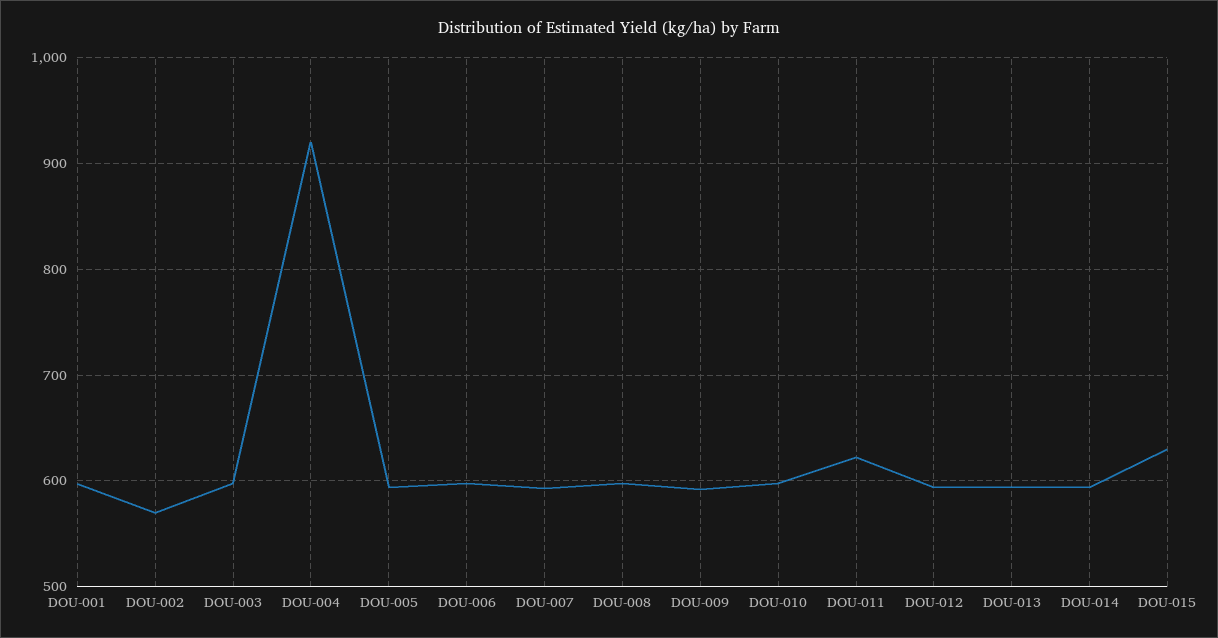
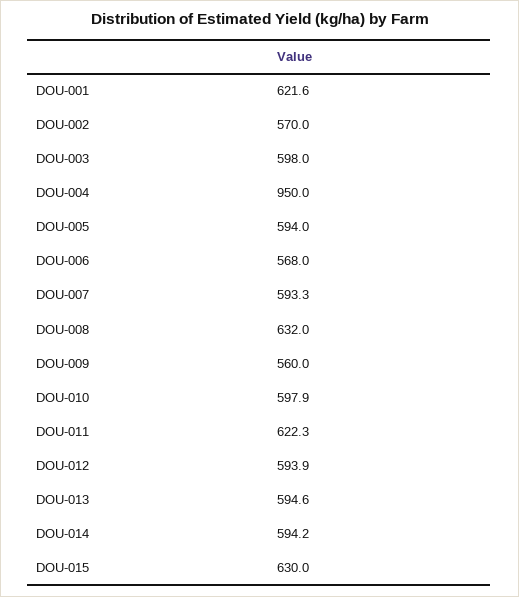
  {
-   "DOU-001": 600,
+   "DOU-001": 621.6,
    "DOU-002": 570,
    "DOU-003": 598,
-   "DOU-004": 920,
+   "DOU-004": 950,
    "DOU-005": 594,
-   "DOU-006": 600,
+   "DOU-006": 568,
    "DOU-007": 593.3,
-   "DOU-008": 600,
+   "DOU-008": 632,
-   "DOU-009": 590,
+   "DOU-009": 560,
    "DOU-010": 597.9,
    "DOU-011": 622.3,
    "DOU-012": 593.9,
    "DOU-013": 594.6,
    "DOU-014": 594.2,
    "DOU-015": 630
  }

